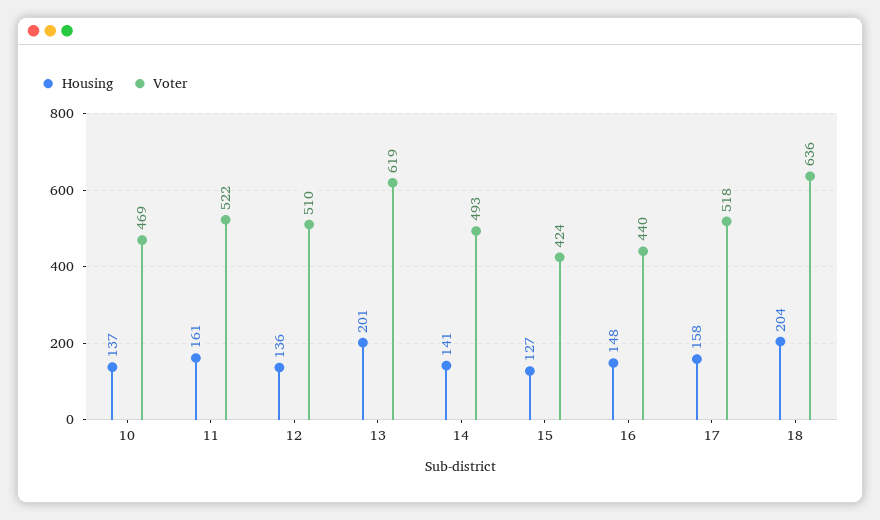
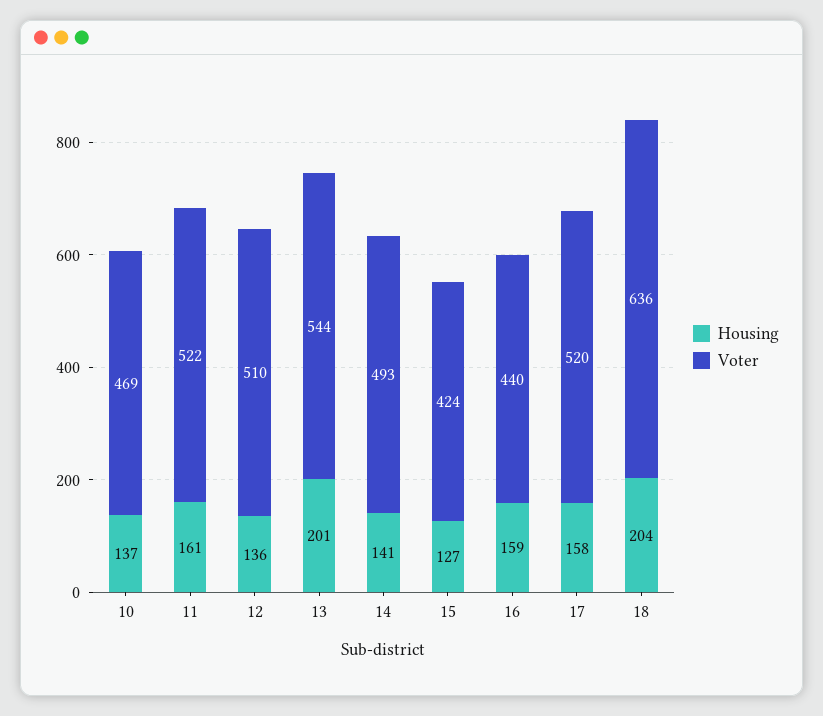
  {
    "Housing": {
      "10": 137,
      "11": 161,
      "12": 136,
      "13": 201,
      "14": 141,
      "15": 127,
-     "16": 148,
+     "16": 159,
      "17": 158,
      "18": 204
    },
    "Voter": {
      "10": 469,
      "11": 522,
      "12": 510,
-     "13": 619,
+     "13": 544,
      "14": 493,
      "15": 424,
      "16": 440,
-     "17": 518,
+     "17": 520,
      "18": 636
    }
  }

